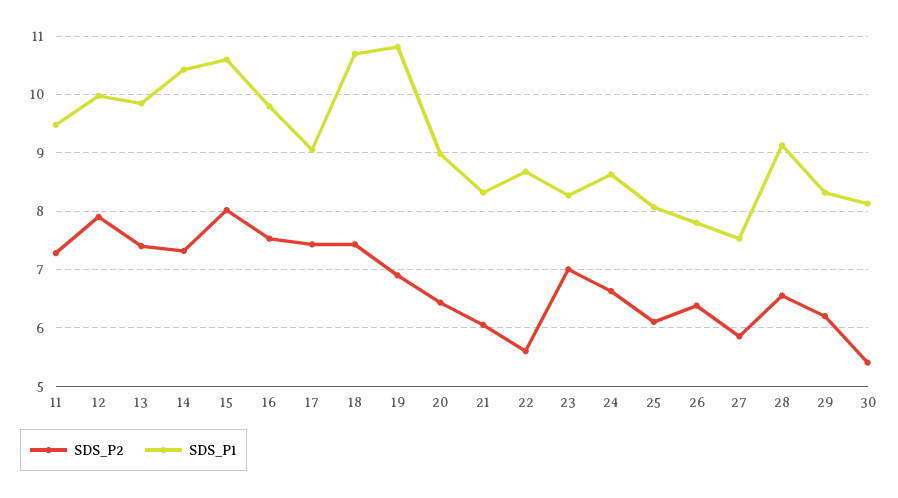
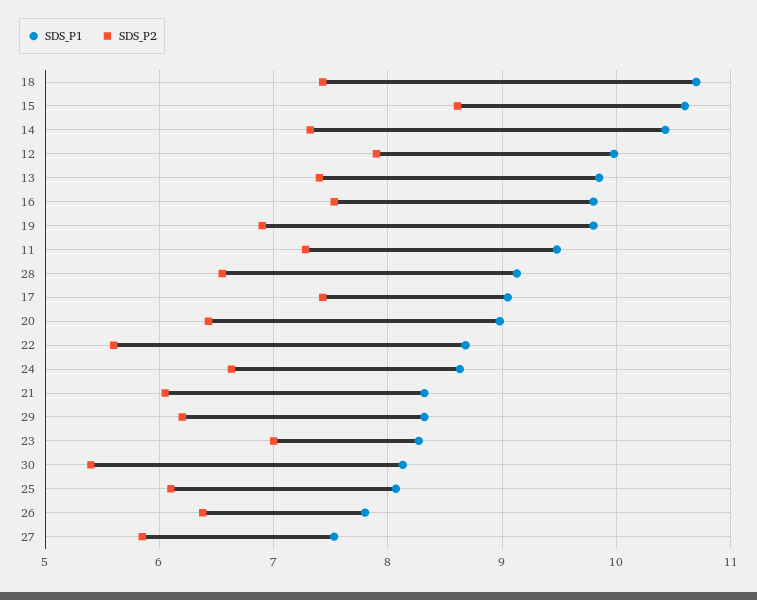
  {
    "SDS_P2": {
      "11": 7.3,
      "12": 7.9,
      "13": 7.4,
      "14": 7.3,
-     "15": 8,
+     "15": 8.6,
      "16": 7.5,
      "17": 7.4,
      "18": 7.4,
      "19": 6.9,
      "20": 6.4,
      "21": 6.1,
      "22": 5.6,
      "23": 7,
      "24": 6.6,
      "25": 6.1,
      "26": 6.4,
      "27": 5.9,
      "28": 6.6,
      "29": 6.2,
      "30": 5.4
    },
    "SDS_P1": {
      "11": 9.5,
      "12": 10,
      "13": 9.9,
      "14": 10.4,
      "15": 10.6,
      "16": 9.8,
      "17": 9.1,
      "18": 10.7,
-     "19": 10.8,
+     "19": 9.8,
      "20": 9,
      "21": 8.3,
      "22": 8.7,
      "23": 8.3,
      "24": 8.6,
      "25": 8.1,
      "26": 7.8,
      "27": 7.5,
      "28": 9.1,
      "29": 8.3,
      "30": 8.1
    }
  }

